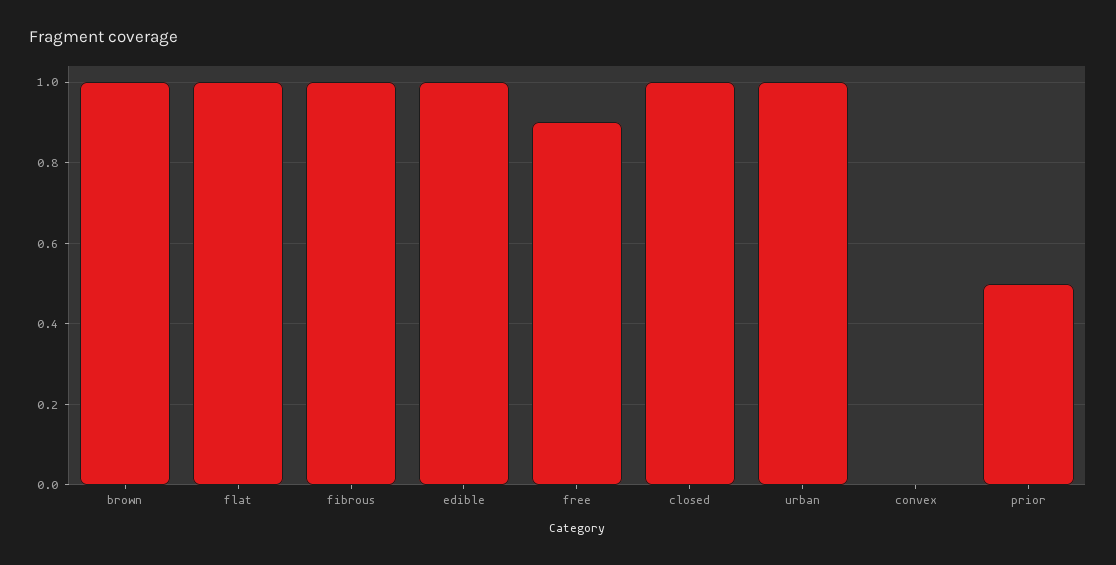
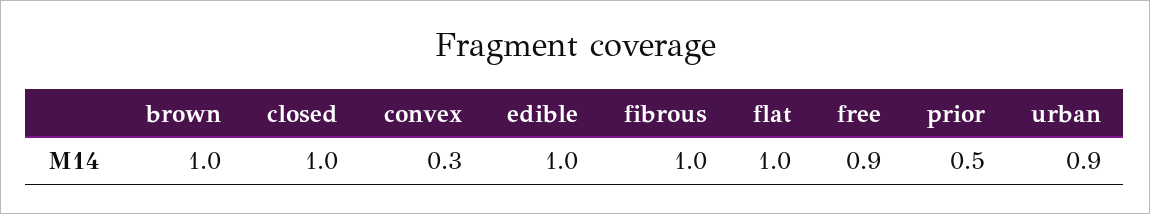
  {
    "brown": 1,
    "flat": 1,
    "fibrous": 1,
    "edible": 1,
    "free": 0.9,
    "closed": 1,
-   "urban": 1,
+   "urban": 0.9,
-   "convex": 0,
+   "convex": 0.3,
    "prior": 0.5
  }

